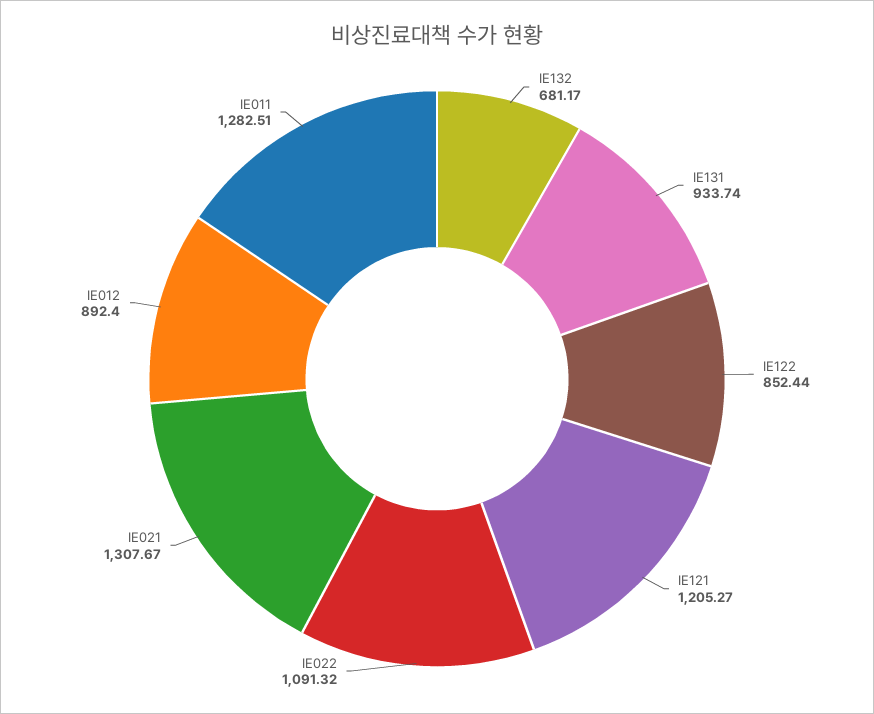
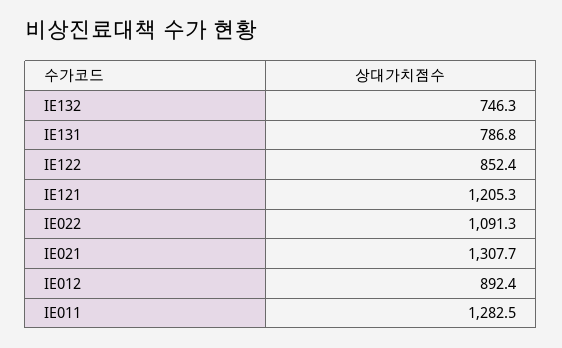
  {
-   "IE132": 681.17,
+   "IE132": 746.3,
-   "IE131": 933.74,
+   "IE131": 786.8,
    "IE122": 852.44,
    "IE121": 1205.27,
    "IE022": 1091.32,
    "IE021": 1307.67,
    "IE012": 892.4,
    "IE011": 1282.51
  }

